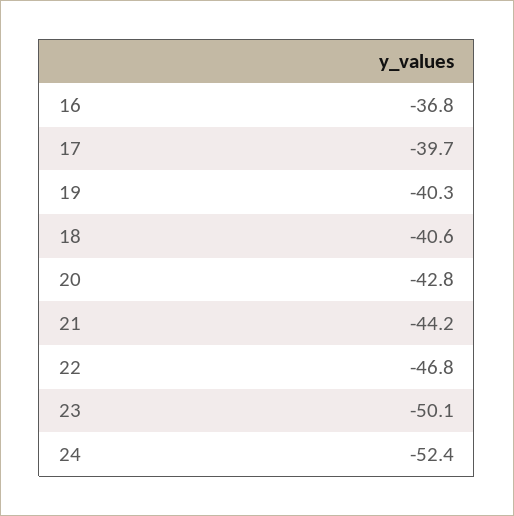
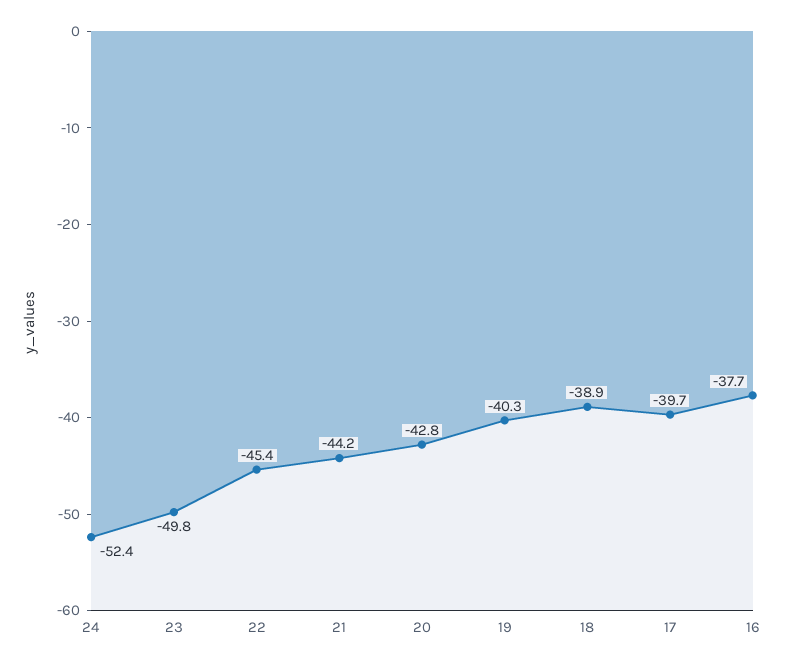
  {
-   "16": -36.8,
+   "16": -37.7,
    "17": -39.7,
    "19": -40.3,
-   "18": -40.6,
+   "18": -38.9,
    "20": -42.8,
    "21": -44.2,
-   "22": -46.8,
+   "22": -45.4,
-   "23": -50.1,
+   "23": -49.8,
    "24": -52.4
  }

